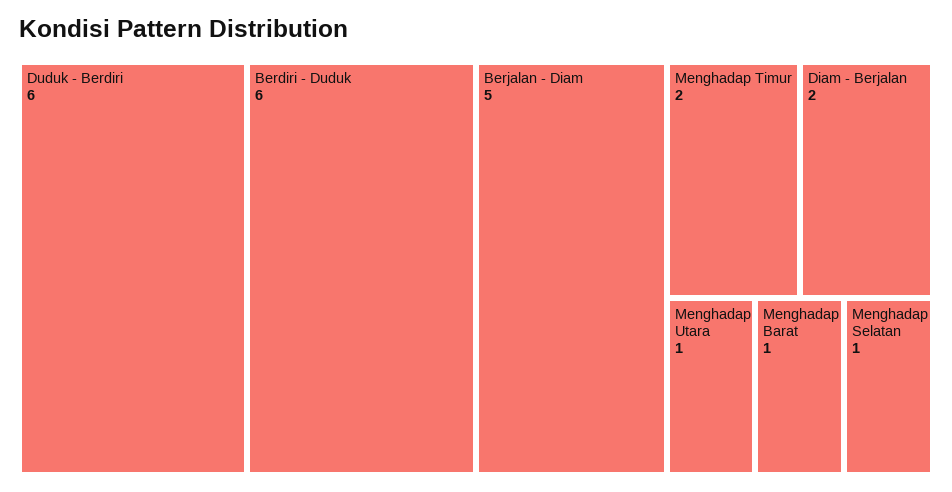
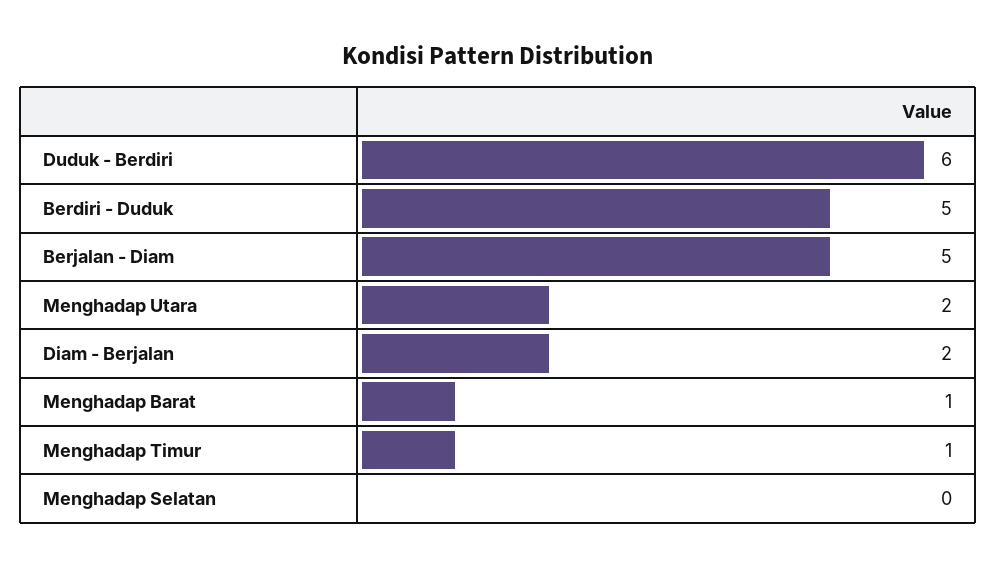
  {
    "Duduk - Berdiri": 6,
-   "Berdiri - Duduk": 6,
+   "Berdiri - Duduk": 5,
    "Berjalan - Diam": 5,
-   "Menghadap Timur": 2,
+   "Menghadap Timur": 1,
    "Diam - Berjalan": 2,
-   "Menghadap Utara": 1,
+   "Menghadap Utara": 2,
    "Menghadap Barat": 1,
-   "Menghadap Selatan": 1
+   "Menghadap Selatan": 0
  }

